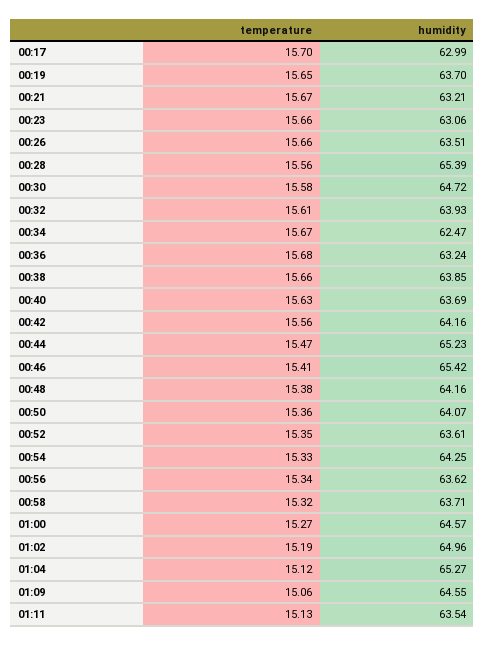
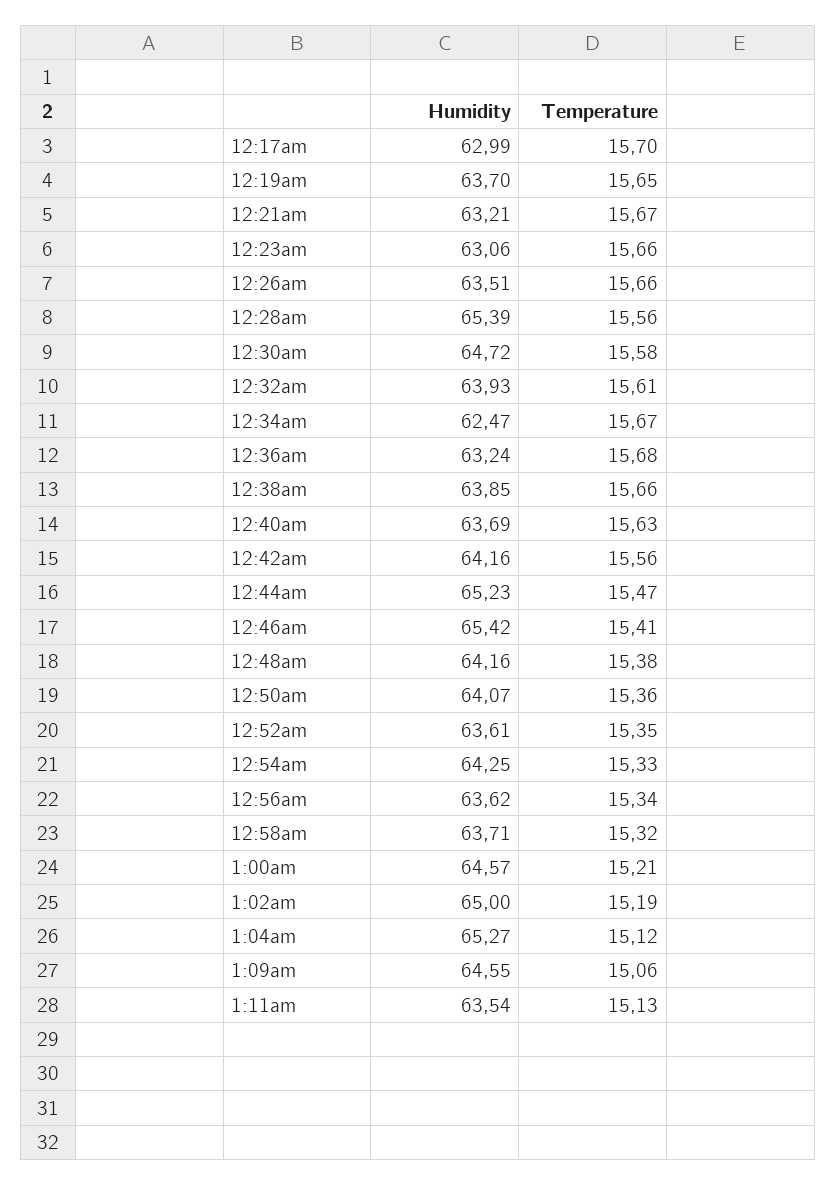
  {
    "temperature": {
      "00:17": 15.7,
      "00:19": 15.65,
      "00:21": 15.67,
      "00:23": 15.66,
      "00:26": 15.66,
      "00:28": 15.56,
      "00:30": 15.58,
      "00:32": 15.61,
      "00:34": 15.67,
      "00:36": 15.68,
      "00:38": 15.66,
      "00:40": 15.63,
      "00:42": 15.56,
      "00:44": 15.47,
      "00:46": 15.41,
      "00:48": 15.38,
      "00:50": 15.36,
      "00:52": 15.35,
      "00:54": 15.33,
      "00:56": 15.34,
      "00:58": 15.32,
-     "01:00": 15.27,
+     "01:00": 15.21,
      "01:02": 15.19,
      "01:04": 15.12,
      "01:09": 15.06,
      "01:11": 15.13
    },
    "humidity": {
      "00:17": 62.99,
      "00:19": 63.7,
      "00:21": 63.21,
      "00:23": 63.06,
      "00:26": 63.51,
      "00:28": 65.39,
      "00:30": 64.72,
      "00:32": 63.93,
      "00:34": 62.47,
      "00:36": 63.24,
      "00:38": 63.85,
      "00:40": 63.69,
      "00:42": 64.16,
      "00:44": 65.23,
      "00:46": 65.42,
      "00:48": 64.16,
      "00:50": 64.07,
      "00:52": 63.61,
      "00:54": 64.25,
      "00:56": 63.62,
      "00:58": 63.71,
      "01:00": 64.57,
-     "01:02": 64.96,
+     "01:02": 65,
      "01:04": 65.27,
      "01:09": 64.55,
      "01:11": 63.54
    }
  }

